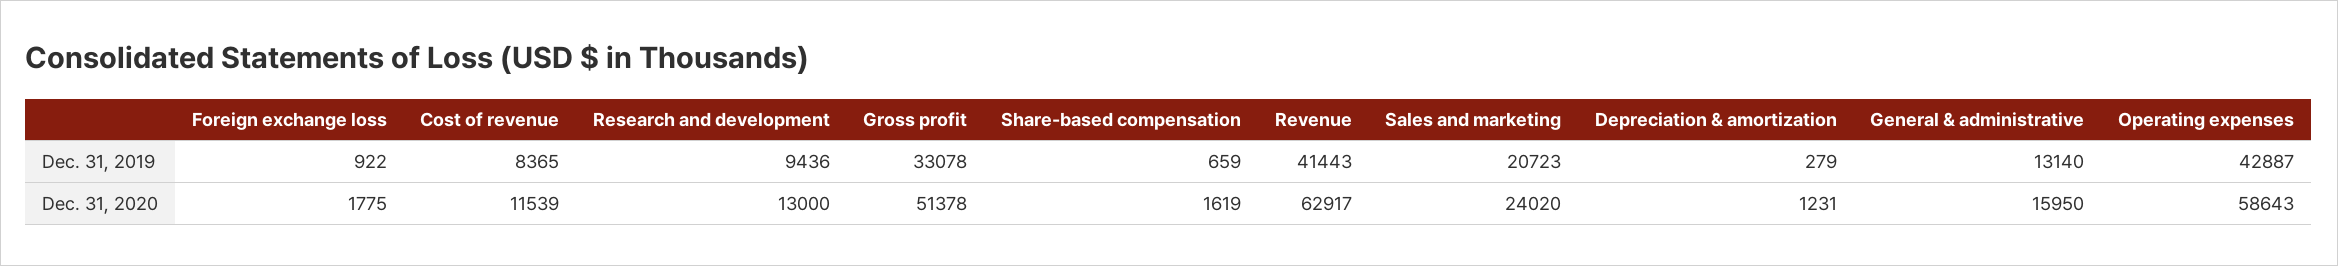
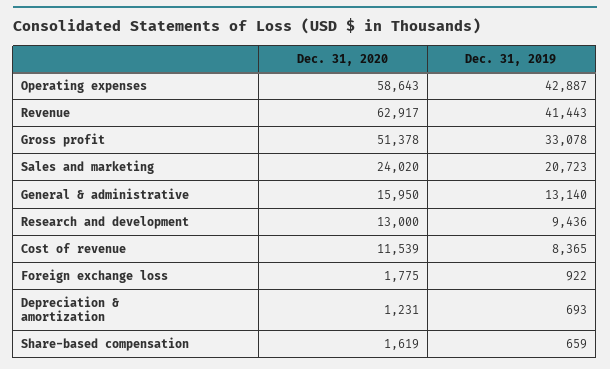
  {
    "Foreign exchange loss": {
      "Dec. 31, 2019": 922,
      "Dec. 31, 2020": 1775
    },
    "Cost of revenue": {
      "Dec. 31, 2019": 8365,
      "Dec. 31, 2020": 11539
    },
    "Research and development": {
      "Dec. 31, 2019": 9436,
      "Dec. 31, 2020": 13000
    },
    "Gross profit": {
      "Dec. 31, 2019": 33078,
      "Dec. 31, 2020": 51378
    },
    "Share-based compensation": {
      "Dec. 31, 2019": 659,
      "Dec. 31, 2020": 1619
    },
    "Revenue": {
      "Dec. 31, 2019": 41443,
      "Dec. 31, 2020": 62917
    },
    "Sales and marketing": {
      "Dec. 31, 2019": 20723,
      "Dec. 31, 2020": 24020
    },
    "Depreciation & amortization": {
-     "Dec. 31, 2019": 279,
+     "Dec. 31, 2019": 693,
      "Dec. 31, 2020": 1231
    },
    "General & administrative": {
      "Dec. 31, 2019": 13140,
      "Dec. 31, 2020": 15950
    },
    "Operating expenses": {
      "Dec. 31, 2019": 42887,
      "Dec. 31, 2020": 58643
    }
  }

